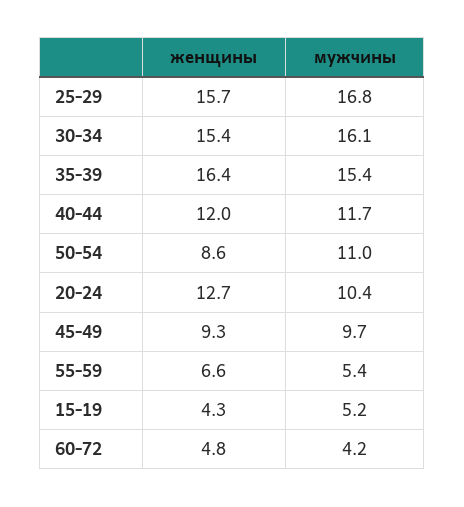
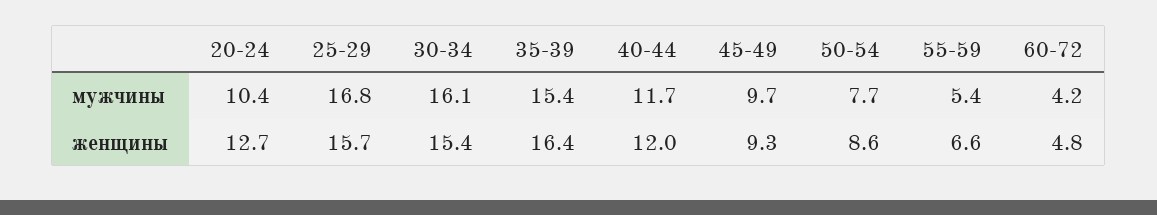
  {
    "женщины": {
      "25-29": 15.7,
      "30-34": 15.4,
      "35-39": 16.4,
      "40-44": 12,
      "50-54": 8.6,
      "20-24": 12.7,
      "45-49": 9.3,
      "55-59": 6.6,
-     "15-19": 4.3,
      "60-72": 4.8
    },
    "мужчины": {
      "25-29": 16.8,
      "30-34": 16.1,
      "35-39": 15.4,
      "40-44": 11.7,
-     "50-54": 11,
+     "50-54": 7.7,
      "20-24": 10.4,
      "45-49": 9.7,
      "55-59": 5.4,
-     "15-19": 5.2,
      "60-72": 4.2
    }
  }

